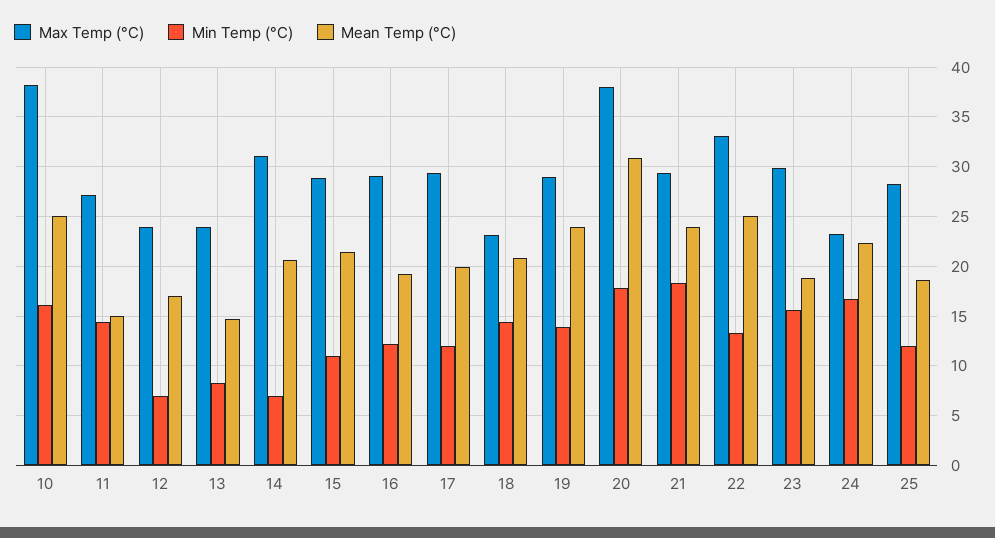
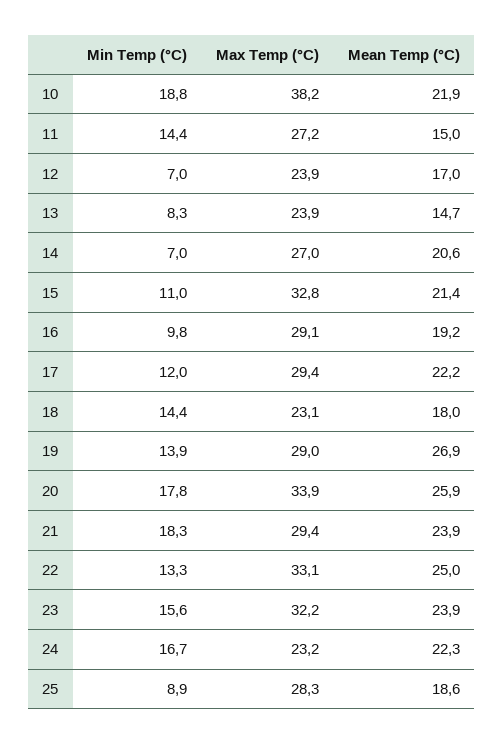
  {
    "Max Temp (°C)": {
      "10": 38.2,
      "11": 27.2,
      "12": 23.9,
      "13": 23.9,
-     "14": 31,
+     "14": 27,
-     "15": 29,
+     "15": 32.8,
      "16": 29.1,
      "17": 29.4,
      "18": 23.1,
      "19": 29,
-     "20": 38,
+     "20": 33.9,
      "21": 29.4,
      "22": 33.1,
-     "23": 30,
+     "23": 32.2,
      "24": 23.2,
      "25": 28.3
    },
    "Min Temp (°C)": {
-     "10": 16,
+     "10": 18.8,
      "11": 14.4,
      "12": 7,
      "13": 8.3,
      "14": 7,
      "15": 11,
-     "16": 12,
+     "16": 9.8,
      "17": 12,
      "18": 14.4,
      "19": 13.9,
      "20": 17.8,
      "21": 18.3,
      "22": 13.3,
      "23": 15.6,
      "24": 16.7,
-     "25": 12
+     "25": 8.9
    },
    "Mean Temp (°C)": {
-     "10": 25,
+     "10": 21.9,
      "11": 15,
      "12": 17,
      "13": 14.7,
      "14": 20.6,
      "15": 21.4,
      "16": 19.2,
-     "17": 20,
+     "17": 22.2,
-     "18": 21,
+     "18": 18,
-     "19": 24,
+     "19": 26.9,
-     "20": 31,
+     "20": 25.9,
      "21": 23.9,
      "22": 25,
-     "23": 19,
+     "23": 23.9,
      "24": 22.3,
      "25": 18.6
    }
  }

